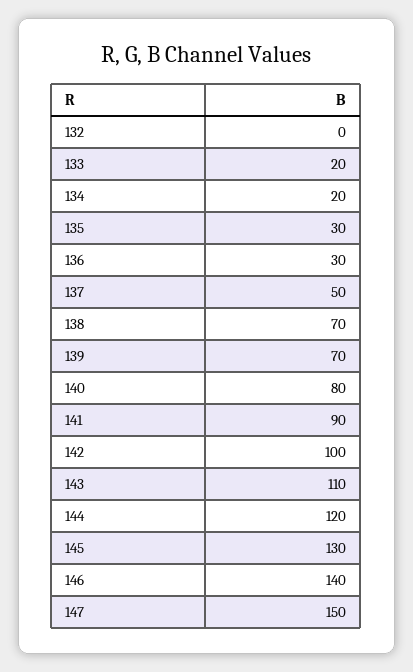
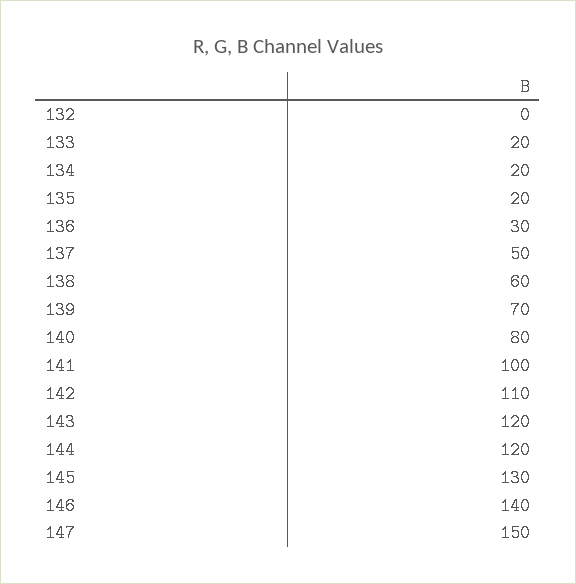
  {
    "132": 0,
    "133": 20,
    "134": 20,
-   "135": 30,
+   "135": 20,
    "136": 30,
    "137": 50,
-   "138": 70,
+   "138": 60,
    "139": 70,
    "140": 80,
-   "141": 90,
+   "141": 100,
-   "142": 100,
+   "142": 110,
-   "143": 110,
+   "143": 120,
    "144": 120,
    "145": 130,
    "146": 140,
    "147": 150
  }

